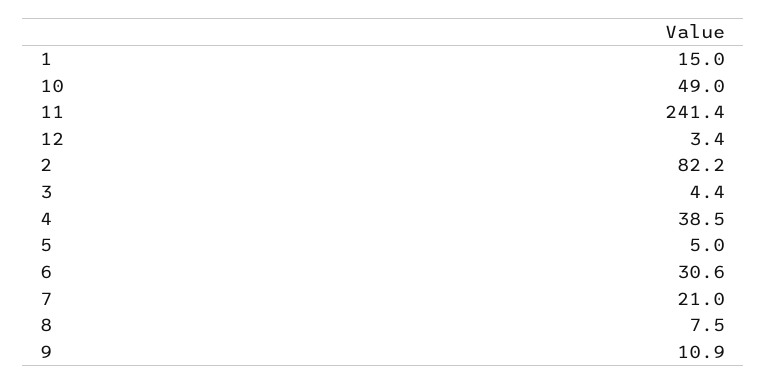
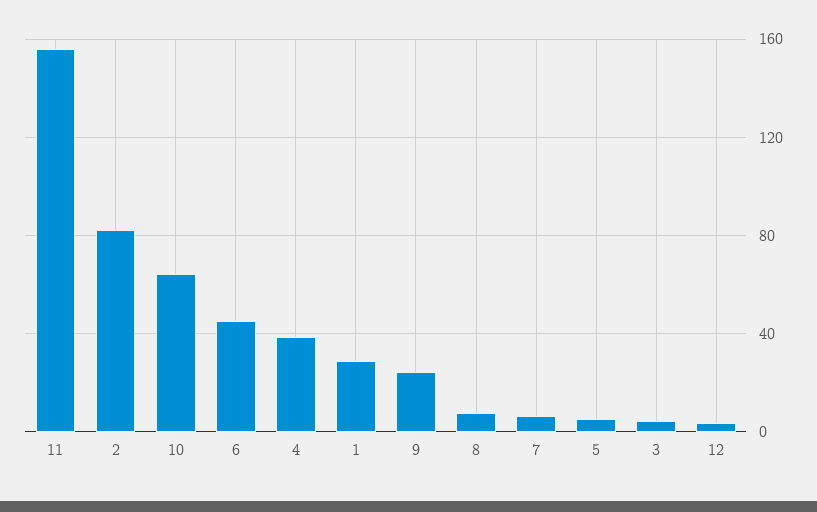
  {
-   "1": 15,
+   "1": 30,
-   "10": 49,
+   "10": 65,
-   "11": 241.4,
+   "11": 155,
    "12": 3.4,
    "2": 82.2,
    "3": 4.4,
    "4": 38.5,
    "5": 5,
-   "6": 30.6,
+   "6": 45,
-   "7": 21,
+   "7": 5,
    "8": 7.5,
-   "9": 10.9
+   "9": 25
  }

